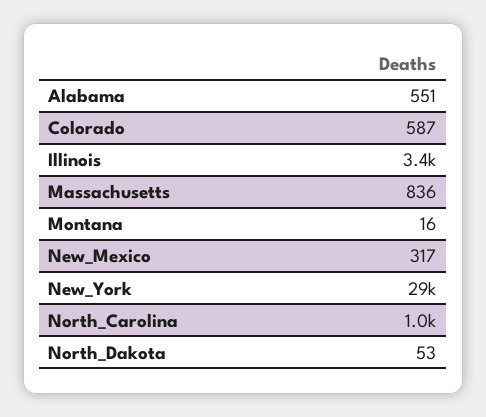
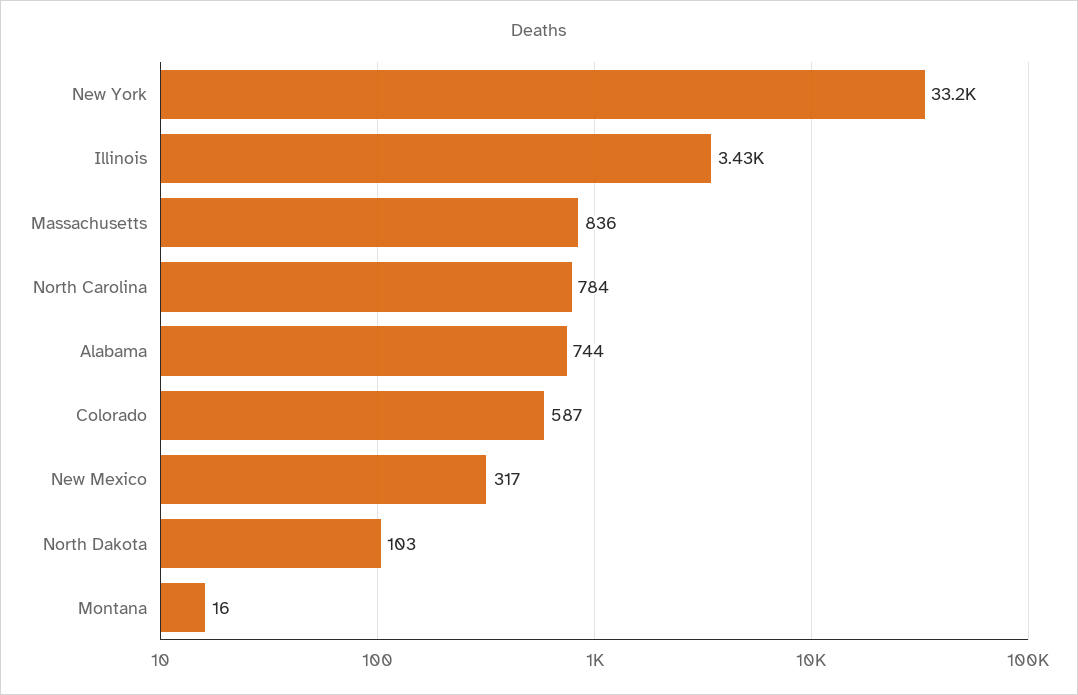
  {
-   "Alabama": 551,
+   "Alabama": 744,
    "Colorado": 587,
    "Illinois": 3430,
    "Massachusetts": 836,
    "Montana": 16,
    "New_Mexico": 317,
-   "New_York": 29000,
+   "New_York": 33200,
-   "North_Carolina": 1000,
+   "North_Carolina": 784,
-   "North_Dakota": 53
+   "North_Dakota": 103
  }

